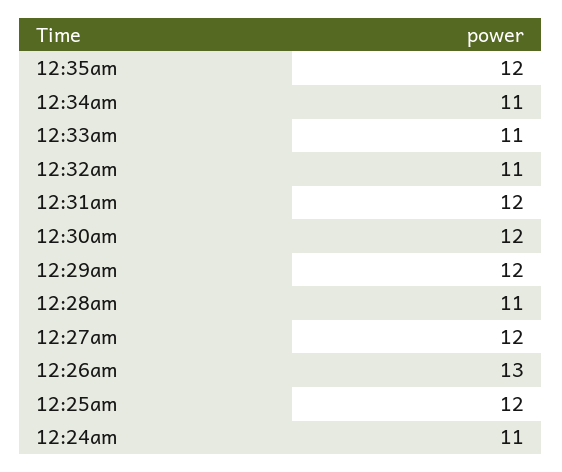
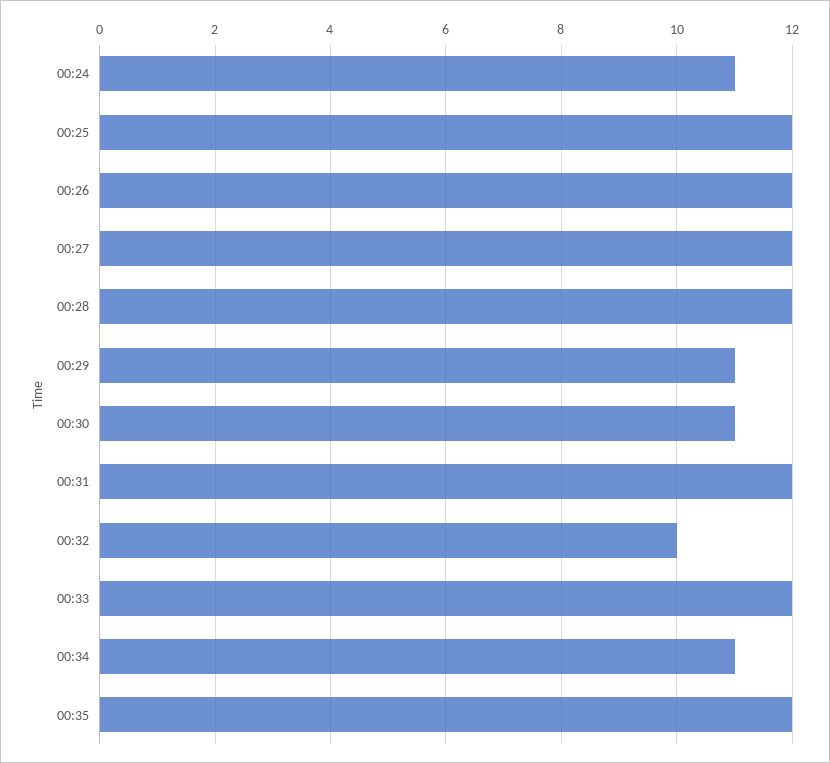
  {
    "12:35am": 12,
    "12:34am": 11,
-   "12:33am": 11,
+   "12:33am": 12,
-   "12:32am": 11,
+   "12:32am": 10,
    "12:31am": 12,
-   "12:30am": 12,
+   "12:30am": 11,
-   "12:29am": 12,
+   "12:29am": 11,
-   "12:28am": 11,
+   "12:28am": 12,
    "12:27am": 12,
-   "12:26am": 13,
+   "12:26am": 12,
    "12:25am": 12,
    "12:24am": 11
  }

